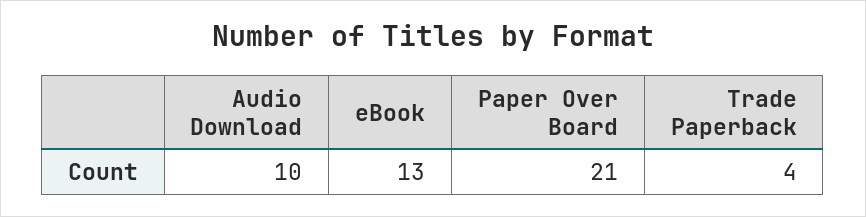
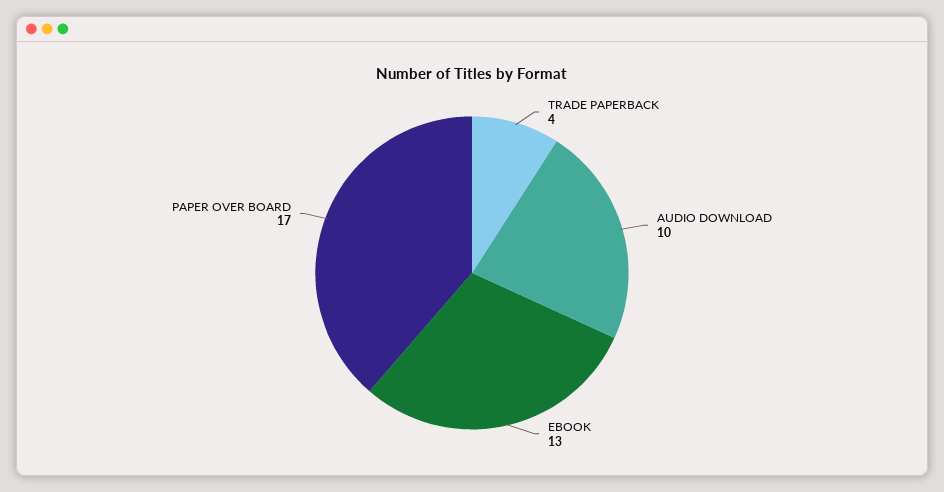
  {
    "Audio Download": 10,
    "eBook": 13,
-   "Paper Over Board": 21,
+   "Paper Over Board": 17,
    "Trade Paperback": 4
  }

